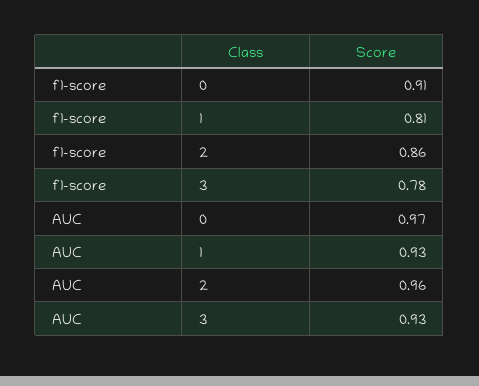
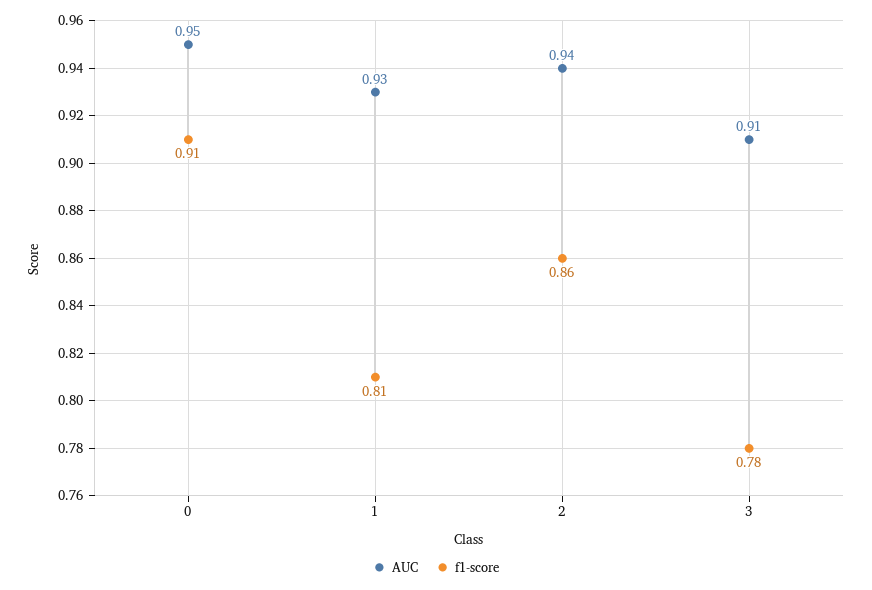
  {
    "f1-score": {
      "0": 0.91,
      "1": 0.81,
      "2": 0.86,
      "3": 0.78
    },
    "AUC": {
-     "0": 0.97,
+     "0": 0.95,
      "1": 0.93,
-     "2": 0.96,
+     "2": 0.94,
-     "3": 0.93
+     "3": 0.91
    }
  }

